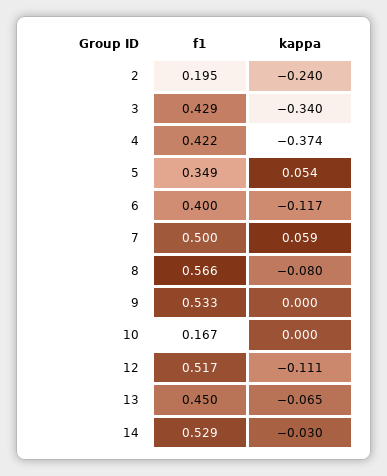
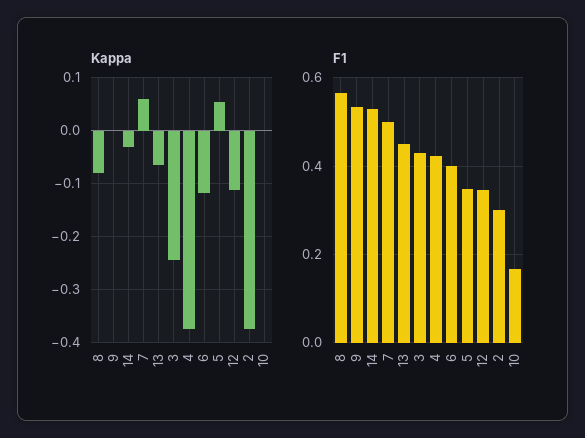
  {
    "f1": {
-     "2": 0.195,
+     "2": 0.3,
      "3": 0.429,
      "4": 0.422,
      "5": 0.349,
      "6": 0.4,
      "7": 0.5,
      "8": 0.566,
      "9": 0.533,
      "10": 0.167,
-     "12": 0.517,
+     "12": 0.34,
      "13": 0.45,
      "14": 0.529
    },
    "kappa": {
-     "2": -0.24,
+     "2": -0.38,
-     "3": -0.34,
+     "3": -0.24,
      "4": -0.374,
      "5": 0.054,
      "6": -0.117,
      "7": 0.059,
      "8": -0.08,
      "9": 0,
      "10": 0,
      "12": -0.111,
      "13": -0.065,
      "14": -0.03
    }
  }

